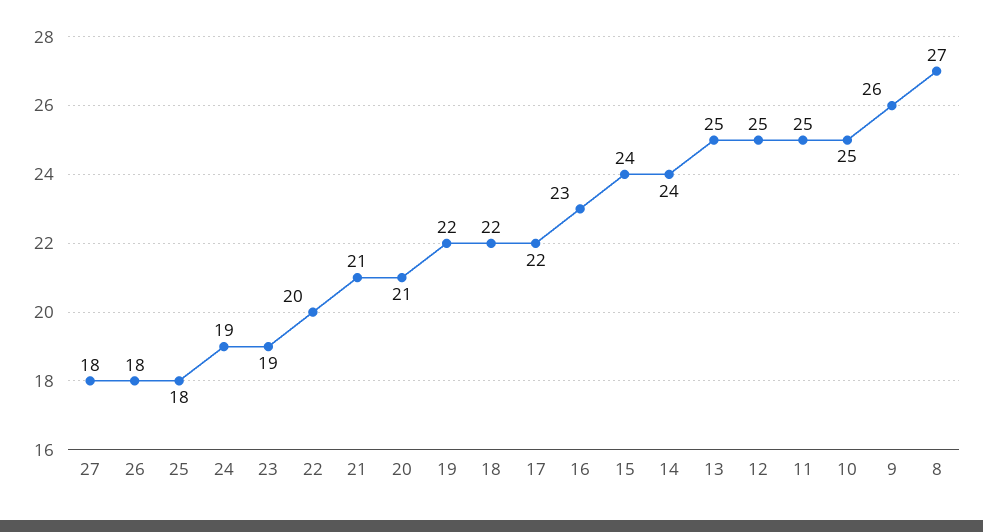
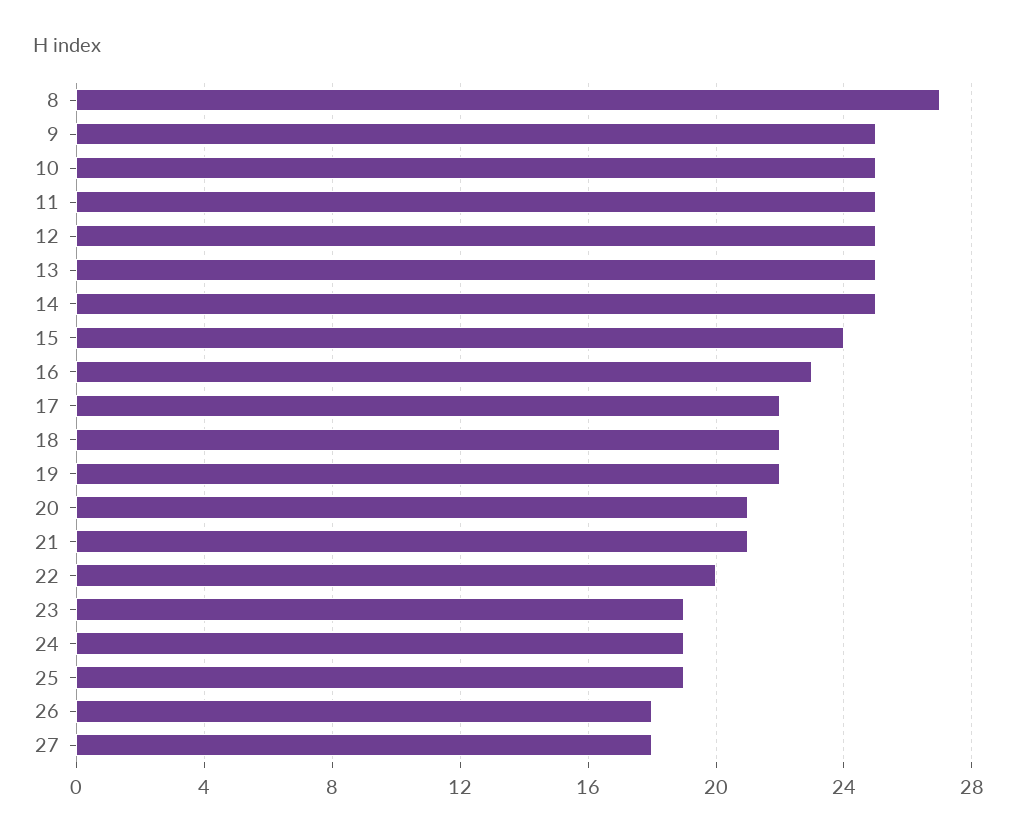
  {
    "27": 18,
    "26": 18,
-   "25": 18,
+   "25": 19,
    "24": 19,
    "23": 19,
    "22": 20,
    "21": 21,
    "20": 21,
    "19": 22,
    "18": 22,
    "17": 22,
    "16": 23,
    "15": 24,
-   "14": 24,
+   "14": 25,
    "13": 25,
    "12": 25,
    "11": 25,
    "10": 25,
-   "9": 26,
+   "9": 25,
    "8": 27
  }

